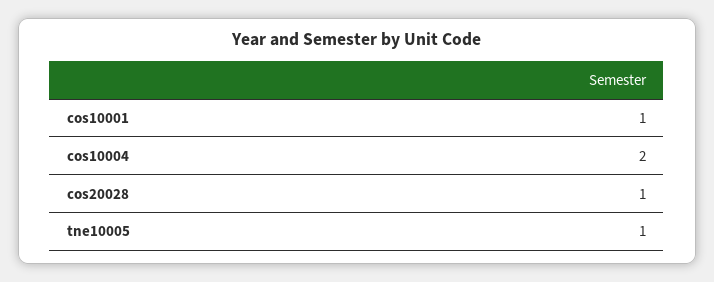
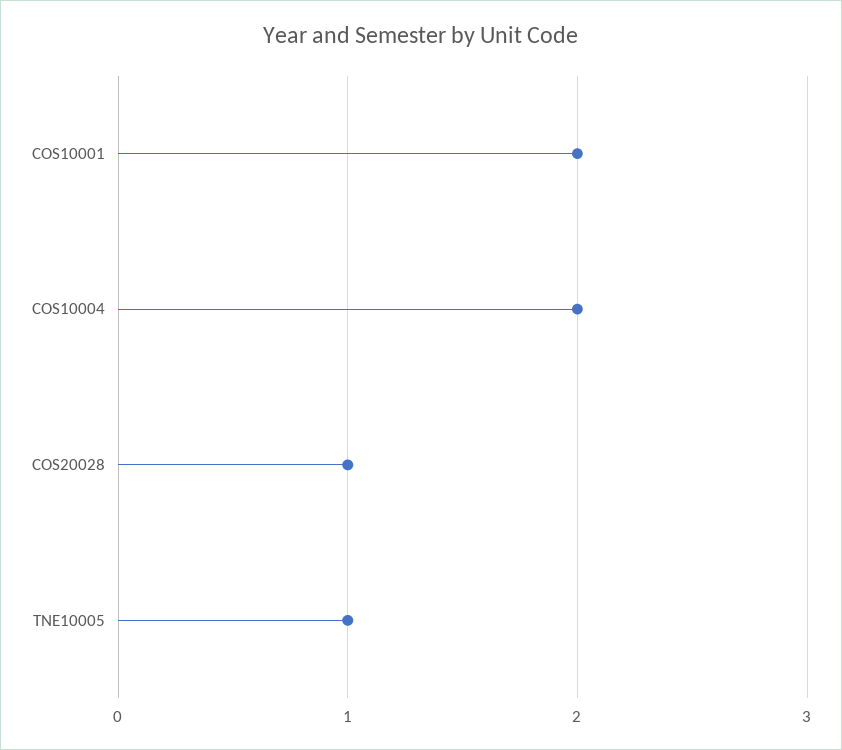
  {
-   "cos10001": 1,
+   "cos10001": 2,
    "cos10004": 2,
    "cos20028": 1,
    "tne10005": 1
  }

